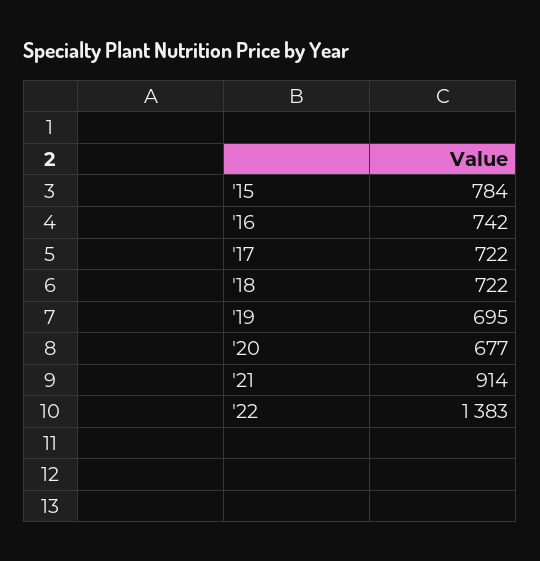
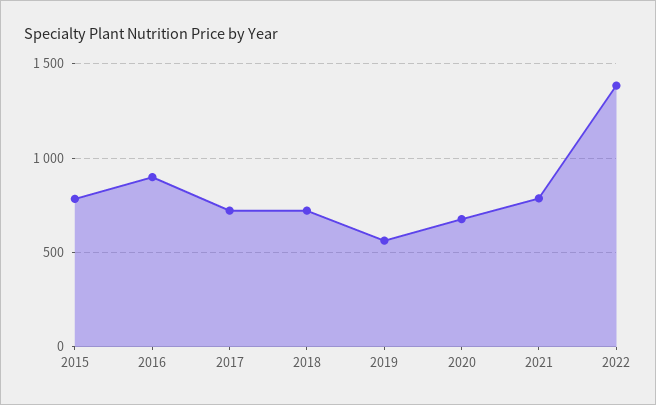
  {
    "'15": 784,
-   "'16": 742,
+   "'16": 900,
    "'17": 722,
    "'18": 722,
-   "'19": 695,
+   "'19": 550,
    "'20": 677,
-   "'21": 914,
+   "'21": 800,
    "'22": 1383
  }

